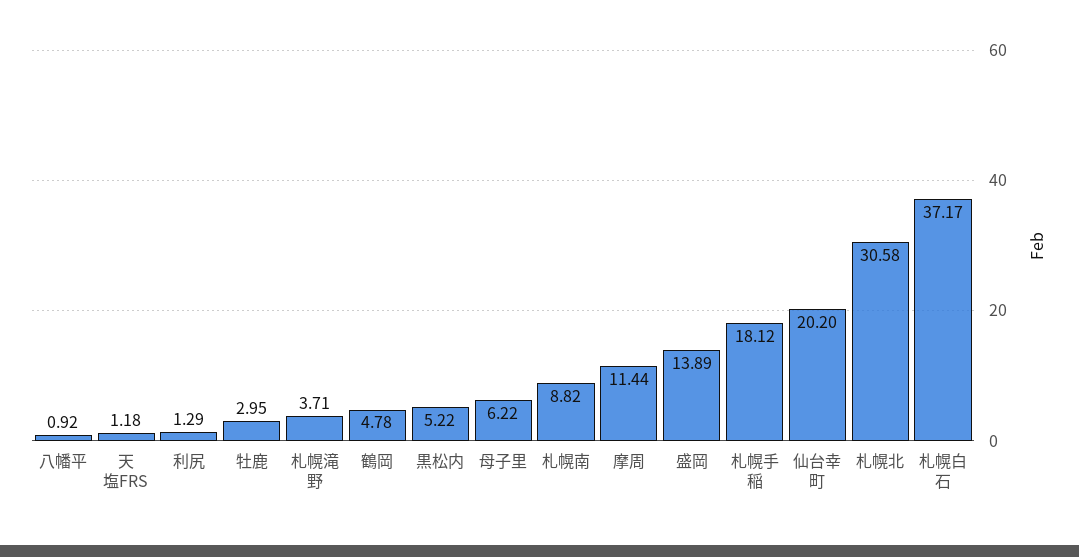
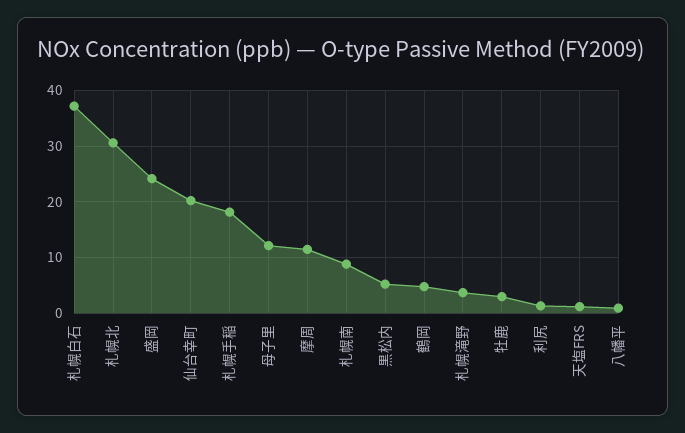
  {
    "八幡平": 0.92,
    "天塩FRS": 1.18,
    "利尻": 1.29,
    "牡鹿": 2.95,
    "札幌滝野": 3.71,
    "鶴岡": 4.78,
    "黒松内": 5.22,
-   "母子里": 6.22,
+   "母子里": 12,
    "札幌南": 8.82,
    "摩周": 11.44,
-   "盛岡": 13.89,
+   "盛岡": 24,
    "札幌手稲": 18.12,
    "仙台幸町": 20.2,
    "札幌北": 30.58,
    "札幌白石": 37.17
  }

